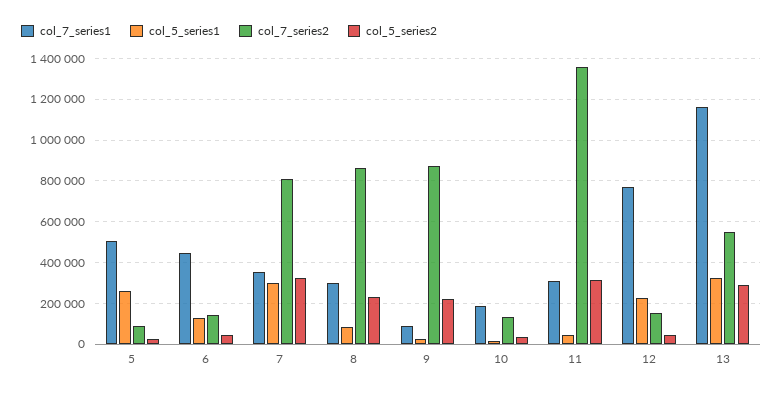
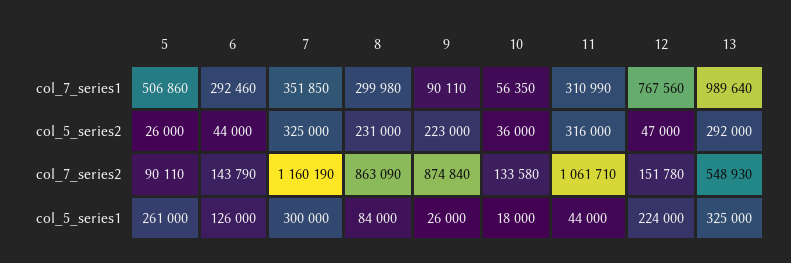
  {
    "col_7_series1": {
      "5": 506860,
-     "6": 450000,
+     "6": 292460,
      "7": 351850,
      "8": 299980,
      "9": 90110,
-     "10": 200000,
+     "10": 56350,
      "11": 310990,
      "12": 767560,
-     "13": 1150000
+     "13": 989640
    },
    "col_5_series1": {
      "5": 261000,
      "6": 126000,
      "7": 300000,
      "8": 84000,
      "9": 26000,
      "10": 18000,
      "11": 44000,
      "12": 224000,
      "13": 325000
    },
    "col_7_series2": {
      "5": 90110,
      "6": 143790,
-     "7": 800000,
+     "7": 1160190,
      "8": 863090,
      "9": 874840,
      "10": 133580,
-     "11": 1350000,
+     "11": 1061710,
      "12": 151780,
      "13": 548930
    },
    "col_5_series2": {
      "5": 26000,
      "6": 44000,
      "7": 325000,
      "8": 231000,
      "9": 223000,
      "10": 36000,
      "11": 316000,
      "12": 47000,
      "13": 292000
    }
  }

